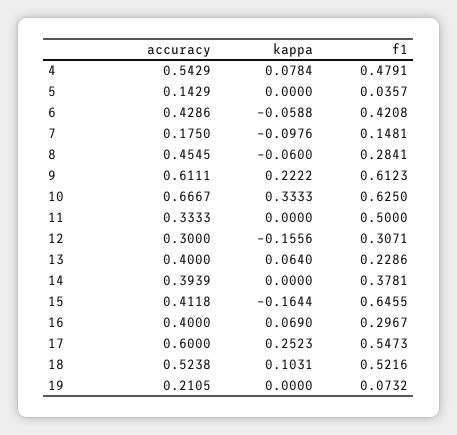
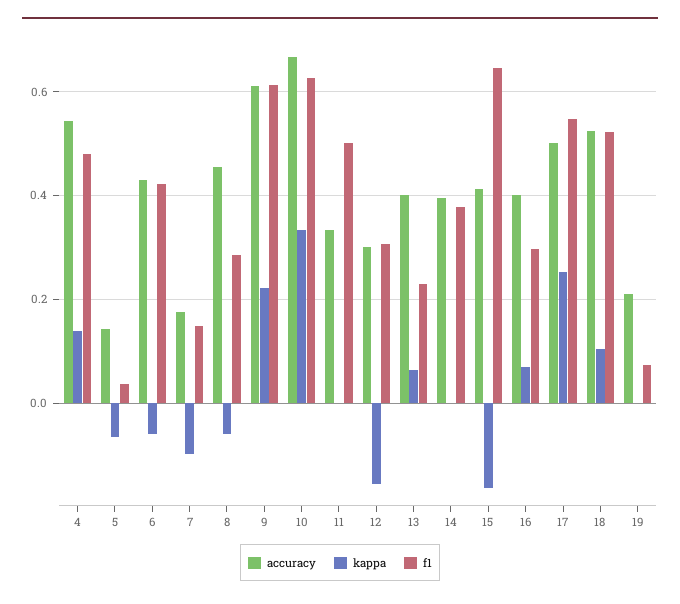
  {
    "accuracy": {
      "4": 0.5429,
      "5": 0.1429,
      "6": 0.4286,
      "7": 0.175,
      "8": 0.4545,
      "9": 0.6111,
      "10": 0.6667,
      "11": 0.3333,
      "12": 0.3,
      "13": 0.4,
      "14": 0.3939,
      "15": 0.4118,
      "16": 0.4,
-     "17": 0.6,
+     "17": 0.5,
      "18": 0.5238,
      "19": 0.2105
    },
    "kappa": {
-     "4": 0.0784,
+     "4": 0.14,
-     "5": 0,
+     "5": -0.06,
      "6": -0.0588,
      "7": -0.0976,
      "8": -0.06,
      "9": 0.2222,
      "10": 0.3333,
      "11": 0,
      "12": -0.1556,
      "13": 0.064,
      "14": 0,
      "15": -0.1644,
      "16": 0.069,
      "17": 0.2523,
      "18": 0.1031,
      "19": 0
    },
    "f1": {
      "4": 0.4791,
      "5": 0.0357,
      "6": 0.4208,
      "7": 0.1481,
      "8": 0.2841,
      "9": 0.6123,
      "10": 0.625,
      "11": 0.5,
      "12": 0.3071,
      "13": 0.2286,
      "14": 0.3781,
      "15": 0.6455,
      "16": 0.2967,
      "17": 0.5473,
      "18": 0.5216,
      "19": 0.0732
    }
  }

